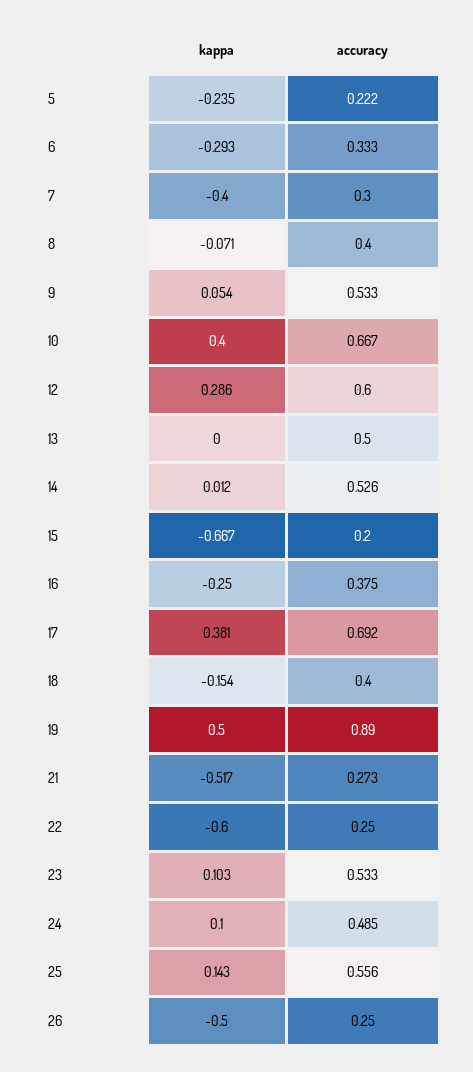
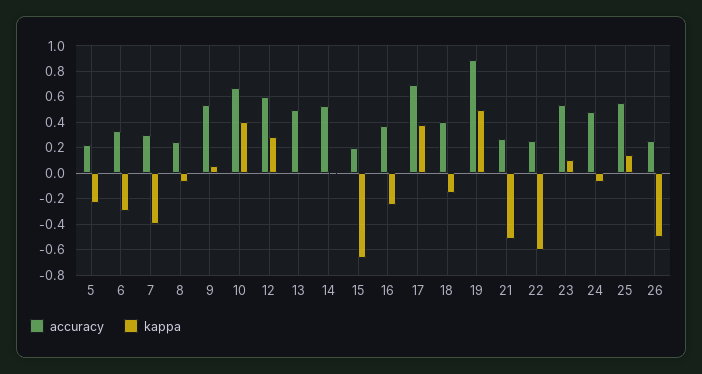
  {
    "kappa": {
      "5": -0.235,
      "6": -0.293,
      "7": -0.4,
      "8": -0.071,
      "9": 0.054,
      "10": 0.4,
      "12": 0.286,
      "13": 0,
      "14": 0.012,
      "15": -0.667,
      "16": -0.25,
      "17": 0.381,
      "18": -0.154,
      "19": 0.5,
      "21": -0.517,
      "22": -0.6,
      "23": 0.103,
-     "24": 0.1,
+     "24": -0.05,
      "25": 0.143,
      "26": -0.5
    },
    "accuracy": {
      "5": 0.222,
      "6": 0.333,
      "7": 0.3,
-     "8": 0.4,
+     "8": 0.25,
      "9": 0.533,
      "10": 0.667,
      "12": 0.6,
      "13": 0.5,
      "14": 0.526,
      "15": 0.2,
      "16": 0.375,
      "17": 0.692,
      "18": 0.4,
      "19": 0.89,
      "21": 0.273,
      "22": 0.25,
      "23": 0.533,
      "24": 0.485,
      "25": 0.556,
      "26": 0.25
    }
  }

